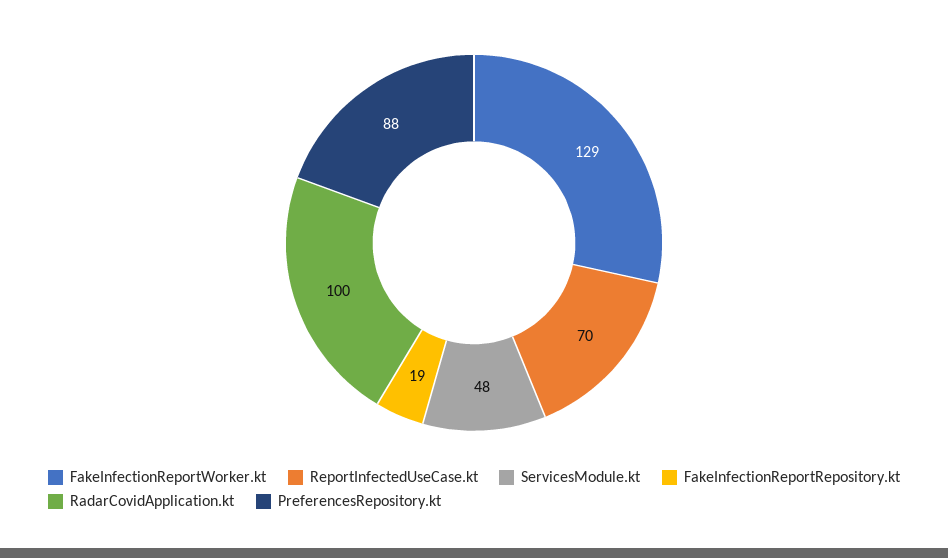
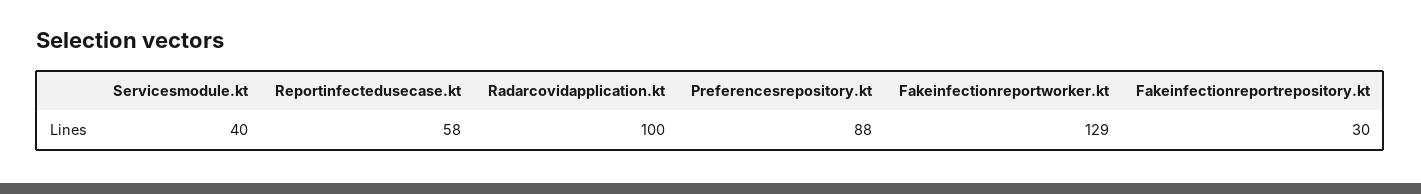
  {
    "FakeInfectionReportWorker.kt": 129,
-   "ReportInfectedUseCase.kt": 70,
+   "ReportInfectedUseCase.kt": 58,
-   "ServicesModule.kt": 48,
+   "ServicesModule.kt": 40,
-   "FakeInfectionReportRepository.kt": 19,
+   "FakeInfectionReportRepository.kt": 30,
    "RadarCovidApplication.kt": 100,
    "PreferencesRepository.kt": 88
  }

